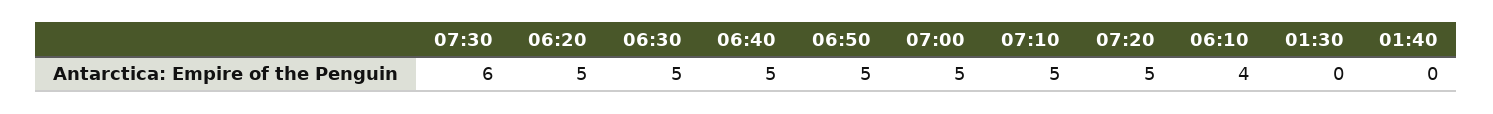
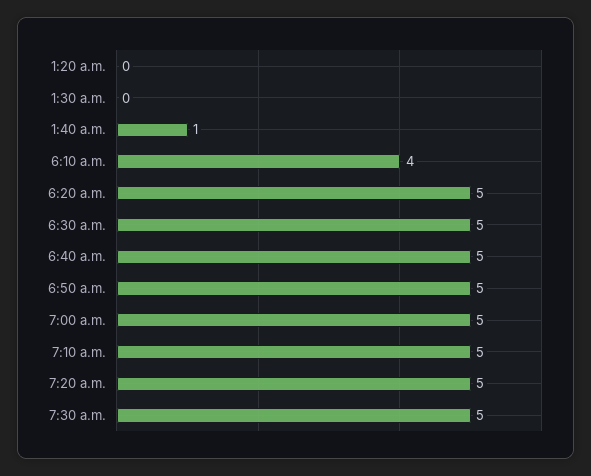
  {
-   "07:30": 6,
+   "07:30": 5,
    "06:20": 5,
    "06:30": 5,
    "06:40": 5,
    "06:50": 5,
    "07:00": 5,
    "07:10": 5,
    "07:20": 5,
    "06:10": 4,
    "01:30": 0,
-   "01:40": 0
+   "01:40": 1,
+   "1:20 a.m.": 0
  }

